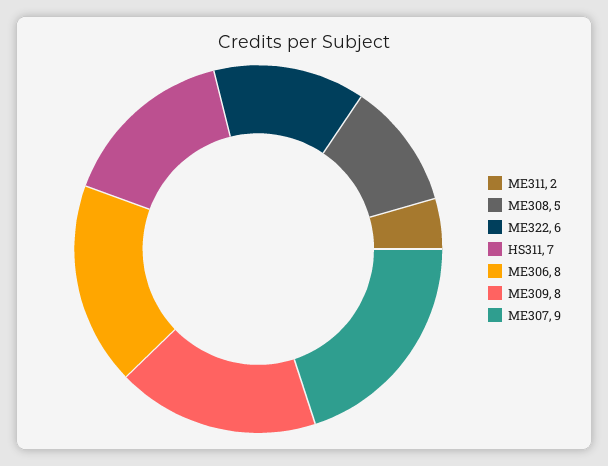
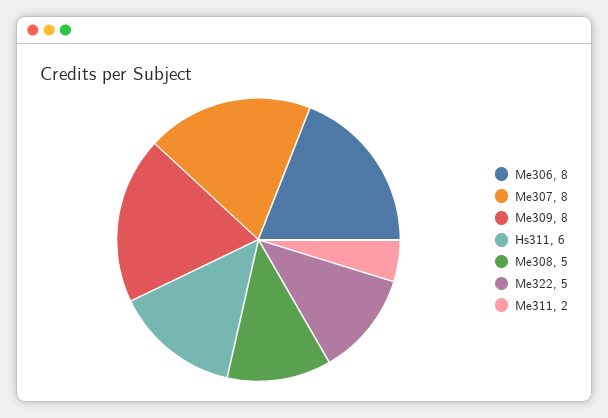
  {
    "ME311": 2,
    "ME308": 5,
-   "ME322": 6,
+   "ME322": 5,
-   "HS311": 7,
+   "HS311": 6,
    "ME306": 8,
    "ME309": 8,
-   "ME307": 9
+   "ME307": 8
  }

